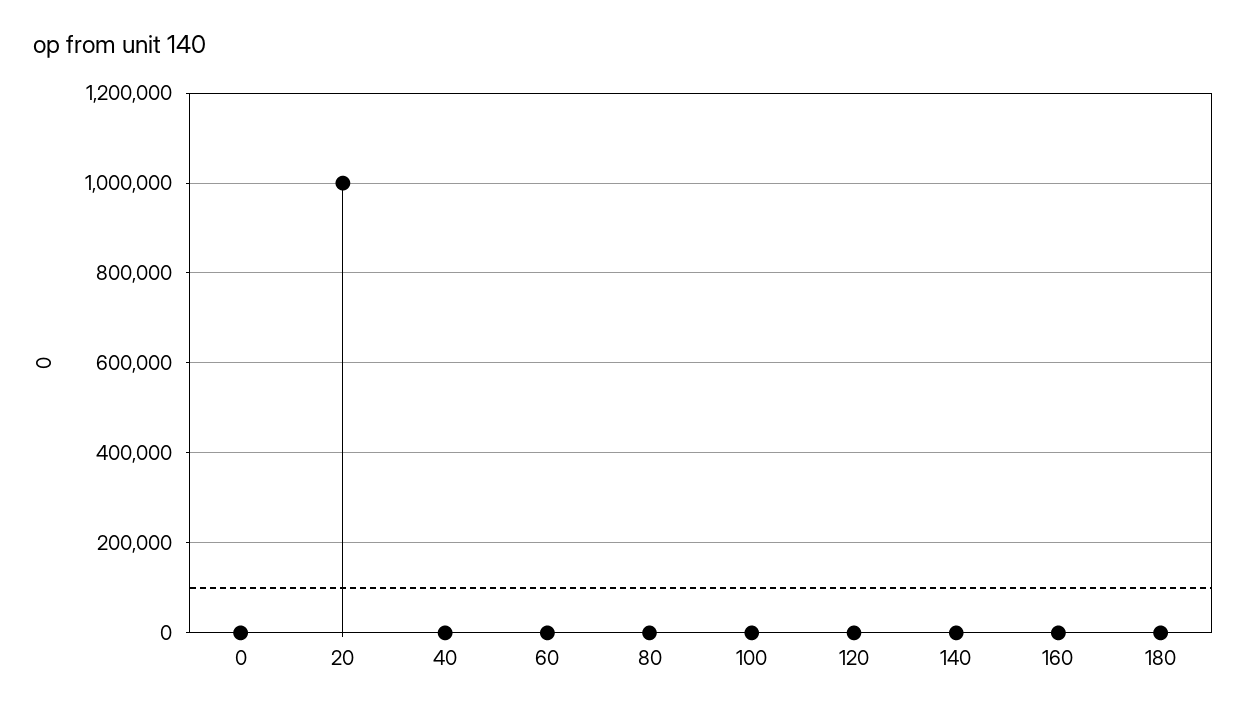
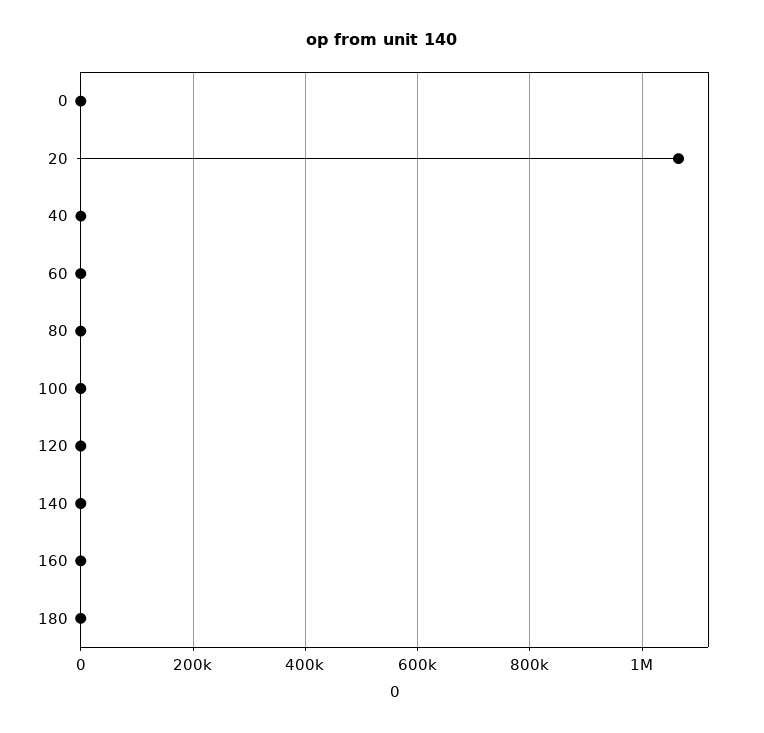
  {
    "0": 0,
-   "20": 1000000,
+   "20": 1060000,
    "40": 0,
    "60": 0,
    "80": 0,
    "100": 0,
    "120": 0,
    "140": 0,
    "160": 0,
    "180": 0
  }

